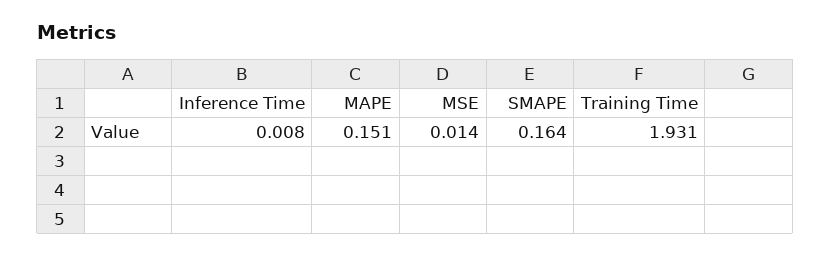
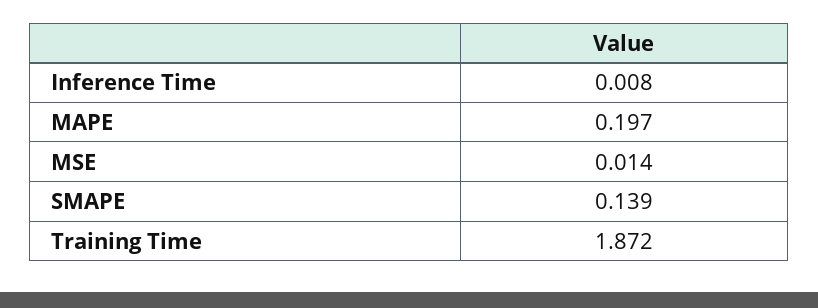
  {
    "Inference Time": 0.008,
-   "MAPE": 0.151,
+   "MAPE": 0.197,
    "MSE": 0.014,
-   "SMAPE": 0.164,
+   "SMAPE": 0.139,
-   "Training Time": 1.931
+   "Training Time": 1.872
  }

